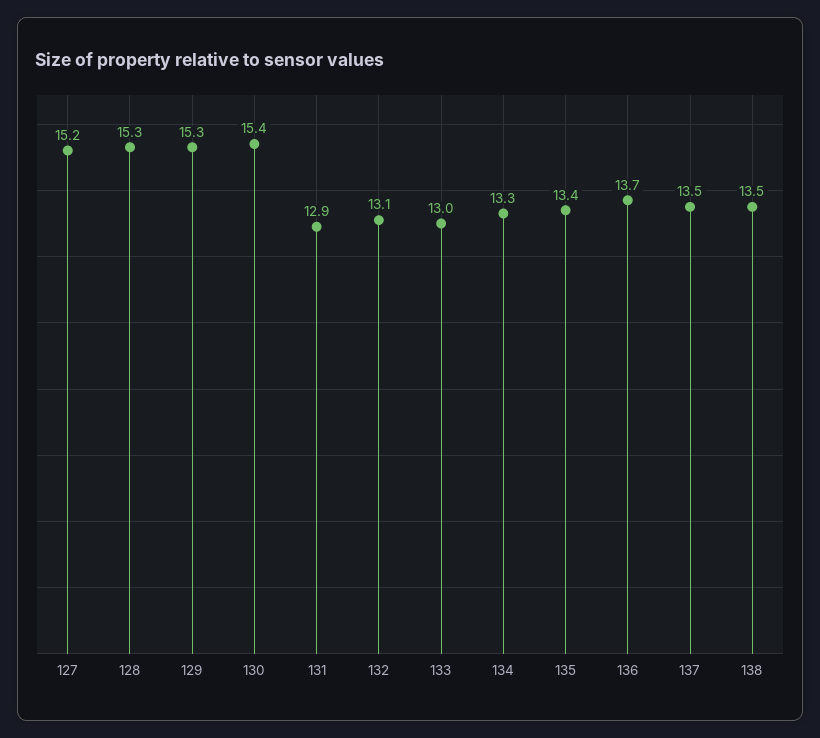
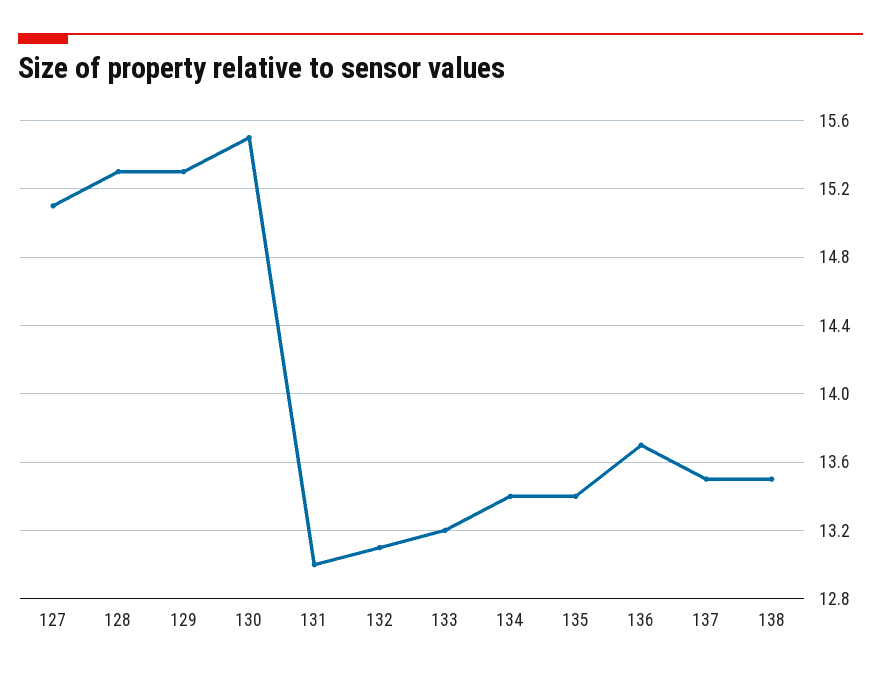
  {
-   "127": 15.2,
+   "127": 15.1,
    "128": 15.3,
    "129": 15.3,
-   "130": 15.4,
+   "130": 15.5,
-   "131": 12.9,
+   "131": 13,
    "132": 13.1,
-   "133": 13,
+   "133": 13.2,
-   "134": 13.3,
+   "134": 13.4,
    "135": 13.4,
    "136": 13.7,
    "137": 13.5,
    "138": 13.5
  }

